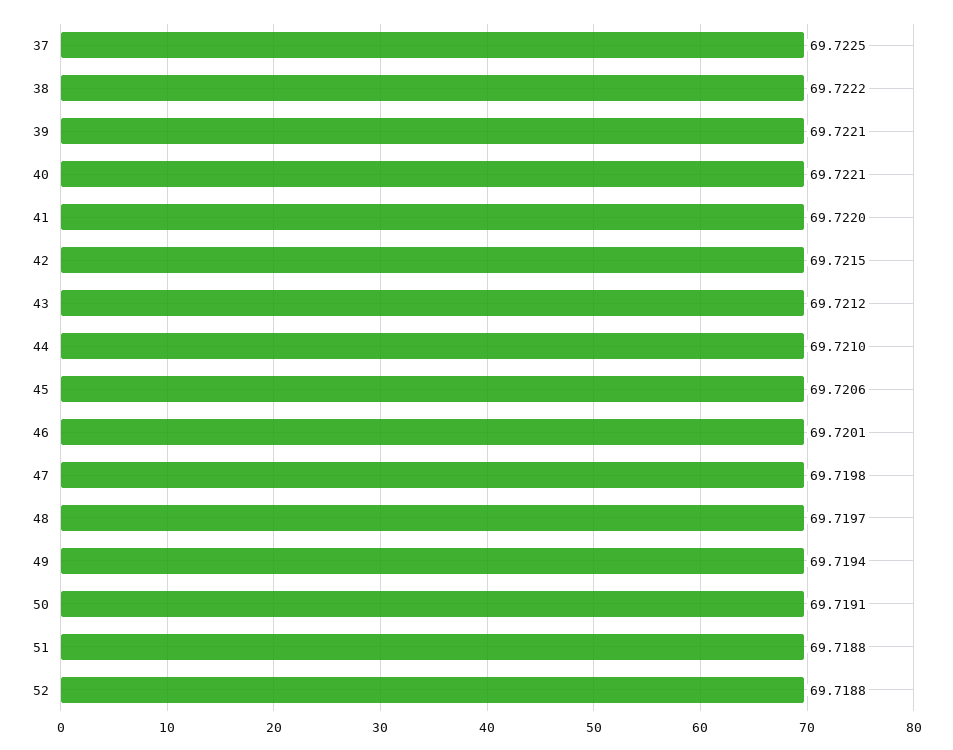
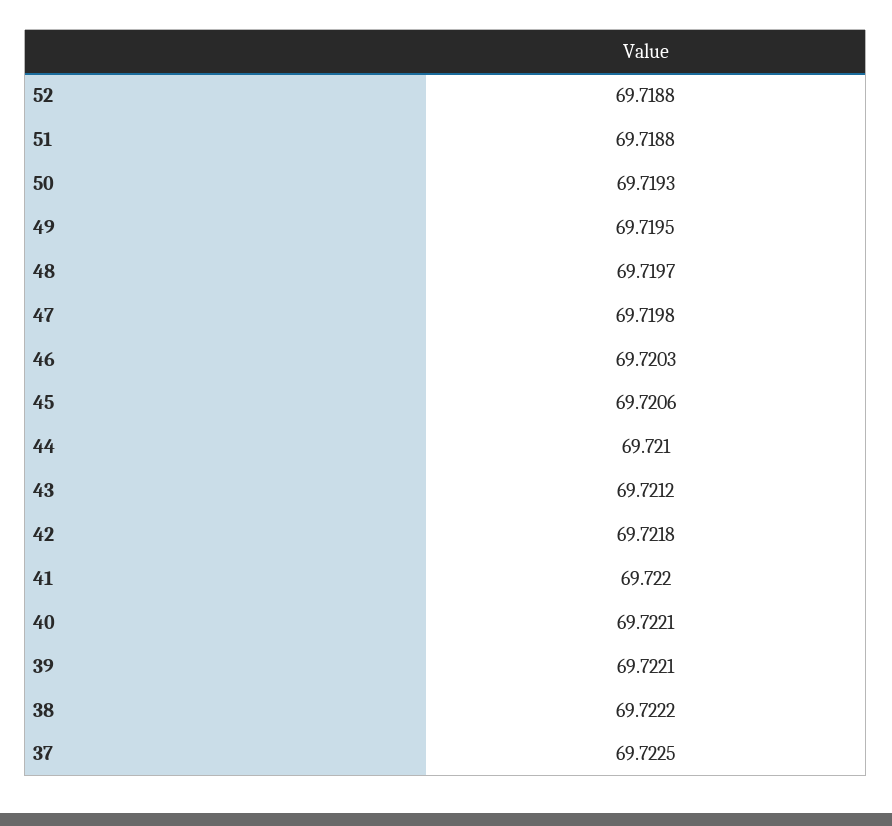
  {
    "37": 69.7225,
    "38": 69.7222,
    "39": 69.7221,
    "40": 69.7221,
    "41": 69.722,
-   "42": 69.7215,
+   "42": 69.7218,
    "43": 69.7212,
    "44": 69.721,
    "45": 69.7206,
-   "46": 69.7201,
+   "46": 69.7203,
    "47": 69.7198,
    "48": 69.7197,
-   "49": 69.7194,
+   "49": 69.7195,
-   "50": 69.7191,
+   "50": 69.7193,
    "51": 69.7188,
    "52": 69.7188
  }

